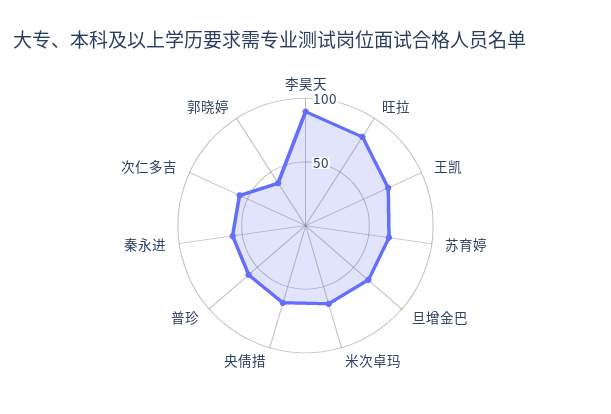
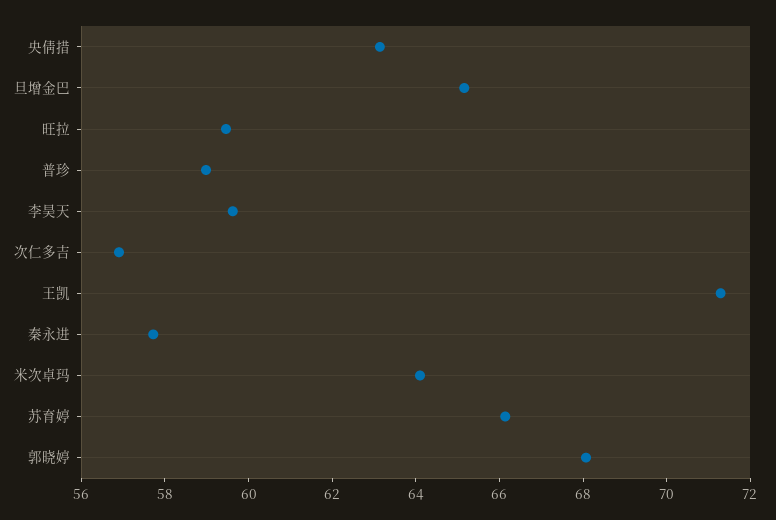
  {
-   "李昊天": 90,
+   "李昊天": 59.5,
-   "旺拉": 80,
+   "旺拉": 59.5,
    "王凯": 71.5,
    "苏育婷": 66,
    "旦增金巴": 65,
    "米次卓玛": 64,
    "央倩措": 63,
    "普珍": 59,
    "秦永进": 57.5,
    "次仁多吉": 57,
-   "郭晓婷": 40
+   "郭晓婷": 68
  }

